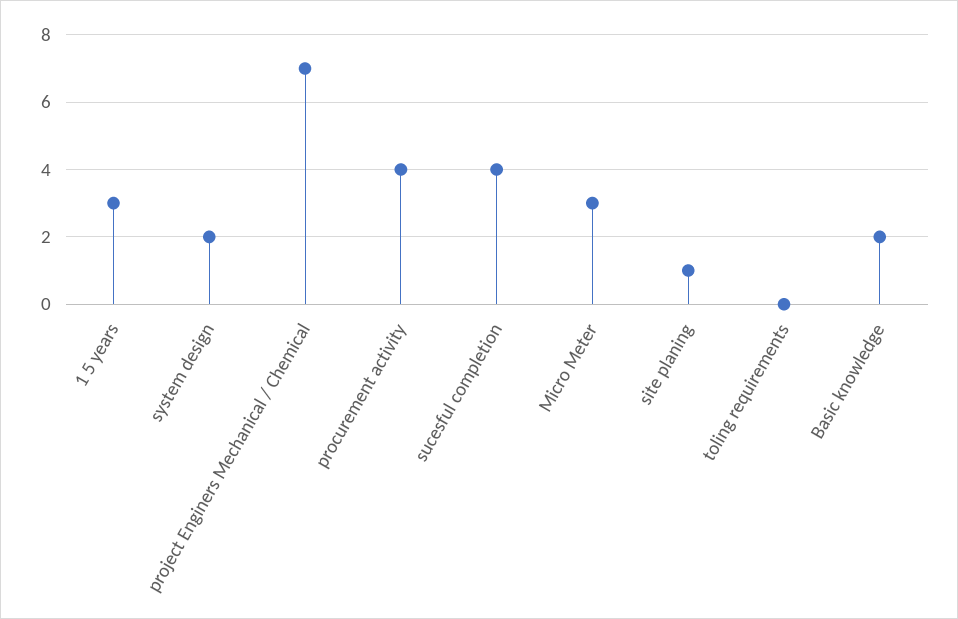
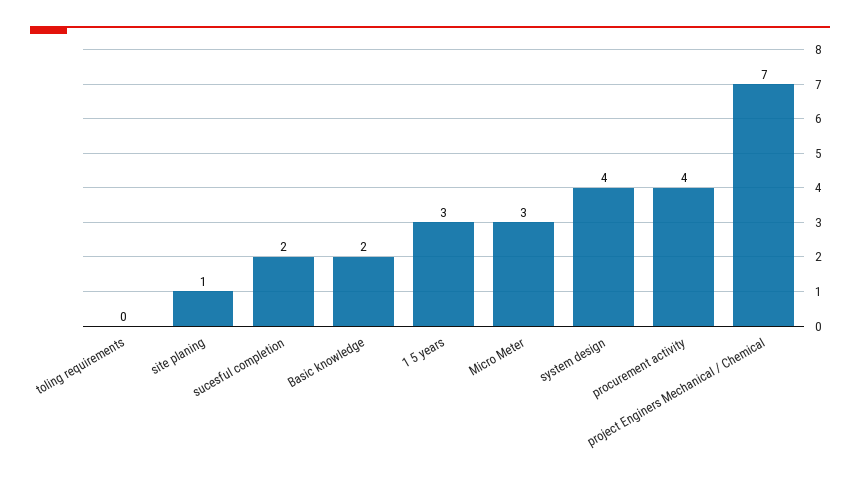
  {
    "1 5 years": 3,
-   "system design": 2,
+   "system design": 4,
    "project Enginers Mechanical / Chemical": 7,
    "procurement activity": 4,
-   "sucesful completion": 4,
+   "sucesful completion": 2,
    "Micro Meter": 3,
    "site planing": 1,
    "toling requirements": 0,
    "Basic knowledge": 2
  }

